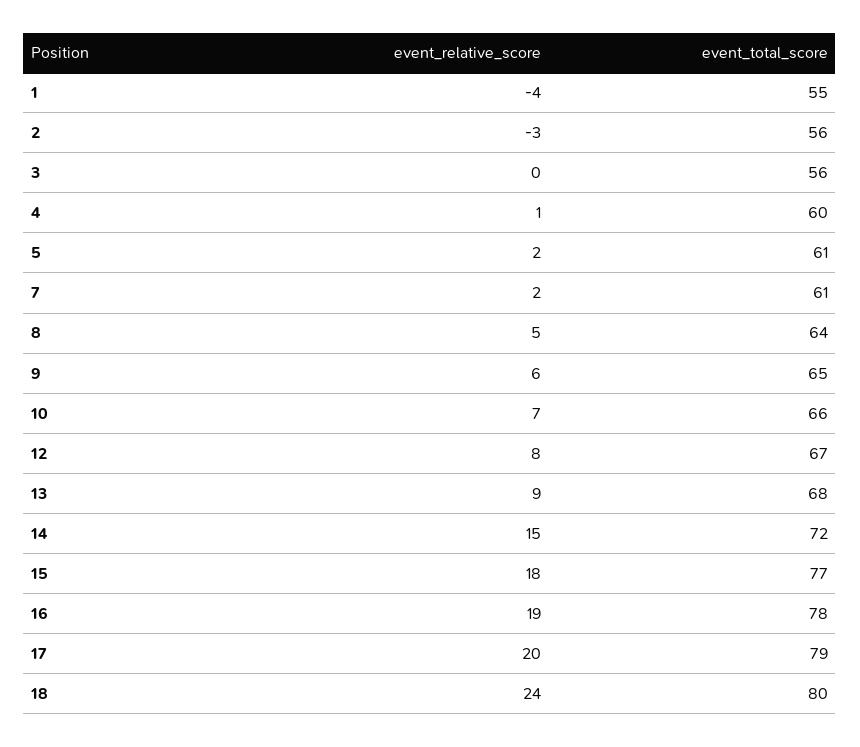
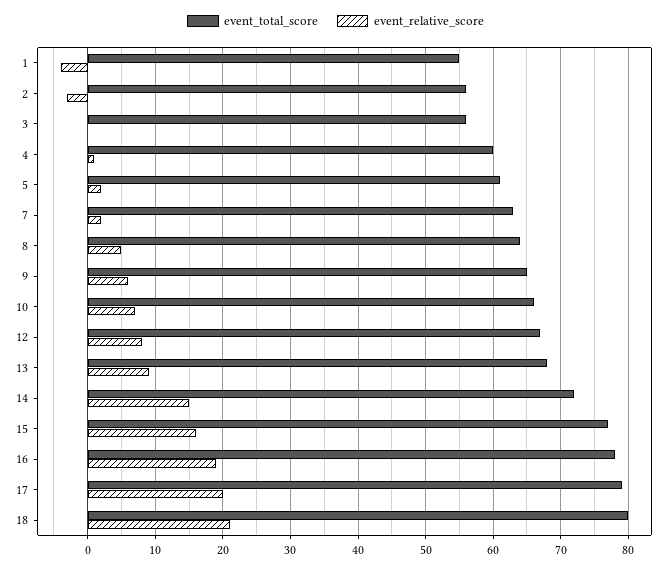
  {
    "event_relative_score": {
      "1": -4,
      "2": -3,
      "3": 0,
      "4": 1,
      "5": 2,
      "7": 2,
      "8": 5,
      "9": 6,
      "10": 7,
      "12": 8,
      "13": 9,
      "14": 15,
-     "15": 18,
+     "15": 16,
      "16": 19,
      "17": 20,
-     "18": 24
+     "18": 21
    },
    "event_total_score": {
      "1": 55,
      "2": 56,
      "3": 56,
      "4": 60,
      "5": 61,
-     "7": 61,
+     "7": 63,
      "8": 64,
      "9": 65,
      "10": 66,
      "12": 67,
      "13": 68,
      "14": 72,
      "15": 77,
      "16": 78,
      "17": 79,
      "18": 80
    }
  }

